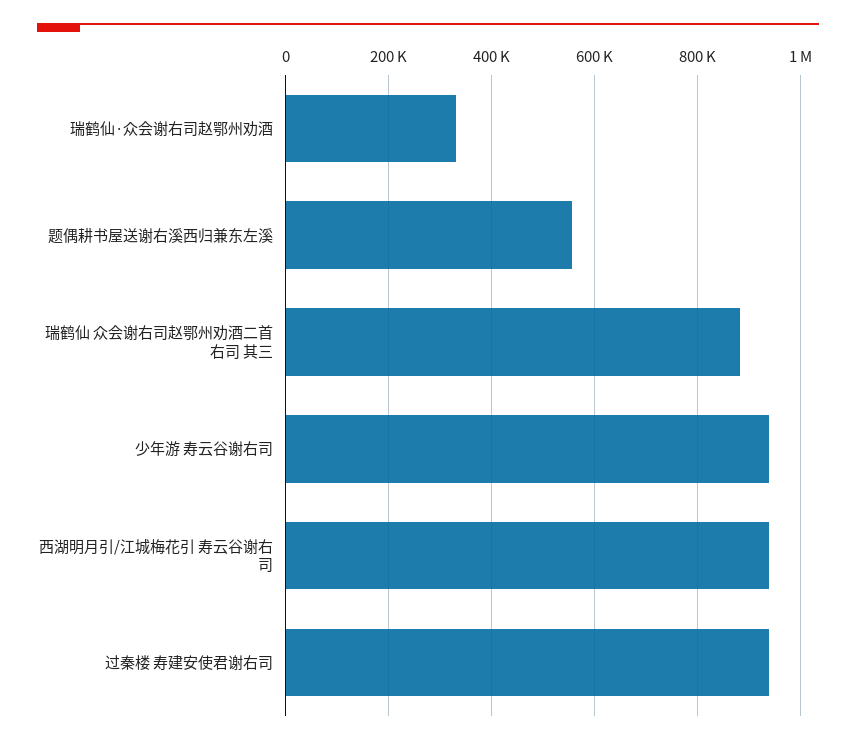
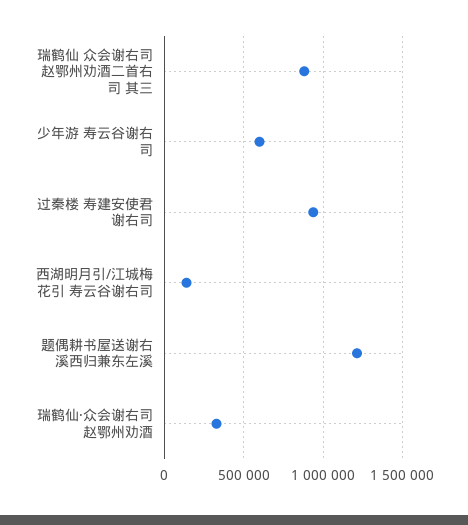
  {
    "瑞鹤仙·众会谢右司赵鄂州劝酒": 320000,
-   "题偶耕书屋送谢右溪西归兼东左溪": 560000,
+   "题偶耕书屋送谢右溪西归兼东左溪": 1200000,
    "瑞鹤仙 众会谢右司赵鄂州劝酒二首右司 其三": 880000,
-   "少年游 寿云谷谢右司": 940000,
+   "少年游 寿云谷谢右司": 600000,
-   "西湖明月引/江城梅花引 寿云谷谢右司": 940000,
+   "西湖明月引/江城梅花引 寿云谷谢右司": 150000,
    "过秦楼 寿建安使君谢右司": 940000
  }

